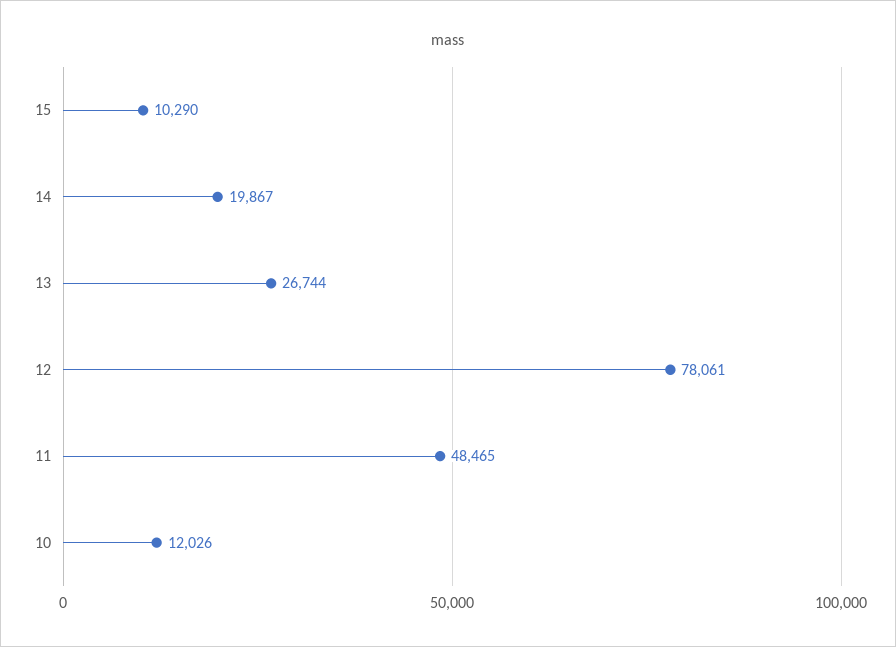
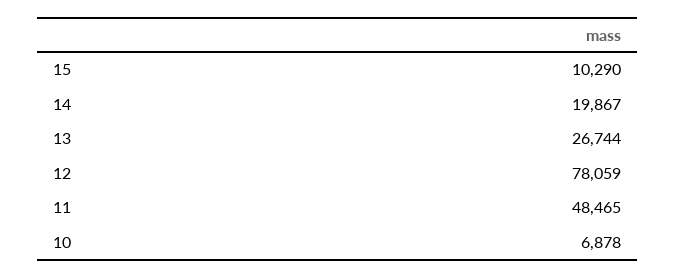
  {
    "15": 10290,
    "14": 19867,
    "13": 26744,
-   "12": 78061,
+   "12": 78059,
    "11": 48465,
-   "10": 12026
+   "10": 6878
  }

